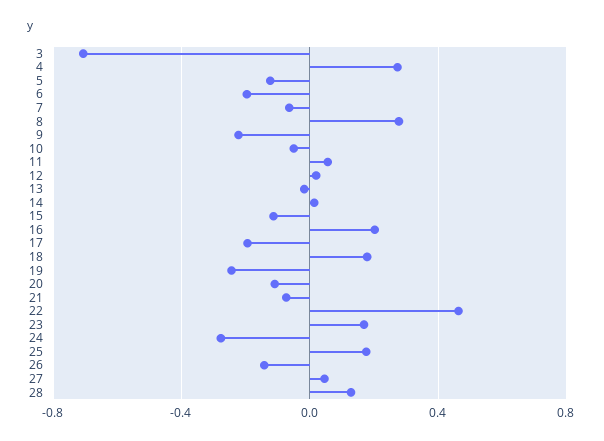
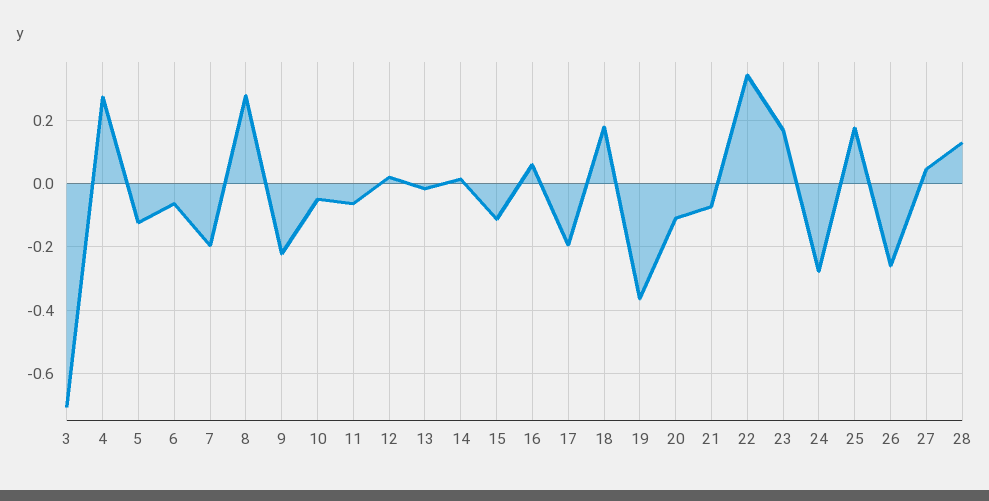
  {
    "3": -0.7,
    "4": 0.28,
    "5": -0.12,
-   "6": -0.2,
+   "6": -0.06,
-   "7": -0.05,
+   "7": -0.2,
    "8": 0.28,
    "9": -0.22,
    "10": -0.06,
-   "11": 0.05,
+   "11": -0.06,
    "12": 0.02,
    "13": -0.02,
    "14": 0.02,
    "15": -0.12,
-   "16": 0.2,
+   "16": 0.06,
    "17": -0.2,
    "18": 0.18,
-   "19": -0.25,
+   "19": -0.36,
    "20": -0.1,
    "21": -0.08,
-   "22": 0.45,
+   "22": 0.34,
    "23": 0.16,
    "24": -0.28,
    "25": 0.18,
-   "26": -0.15,
+   "26": -0.26,
    "27": 0.04,
    "28": 0.12
  }

